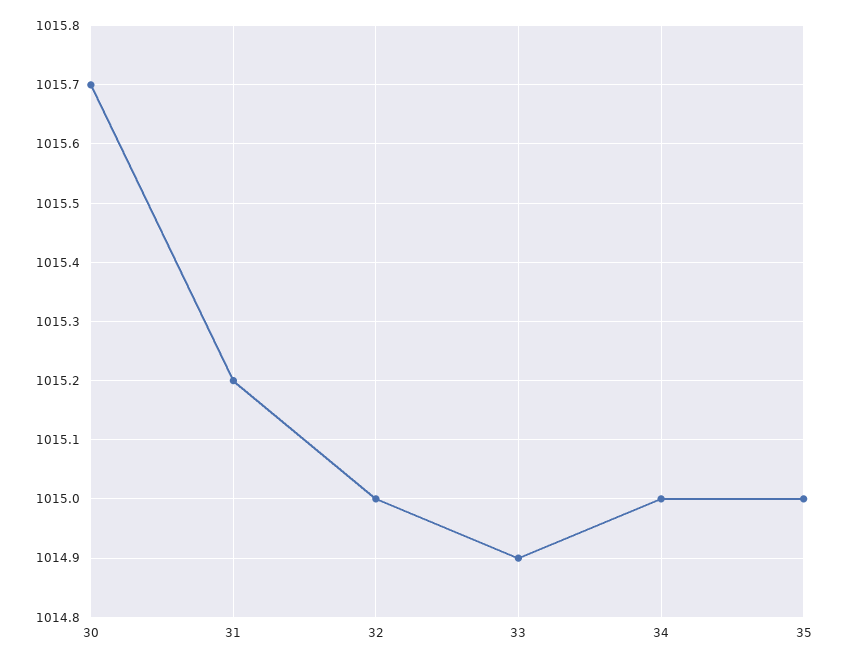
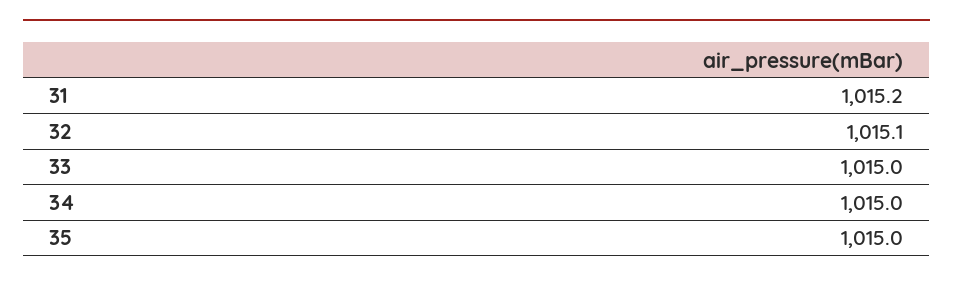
  {
-   "30": 1015.7,
    "31": 1015.2,
-   "32": 1015,
+   "32": 1015.1,
-   "33": 1014.9,
+   "33": 1015,
    "34": 1015,
    "35": 1015
  }

